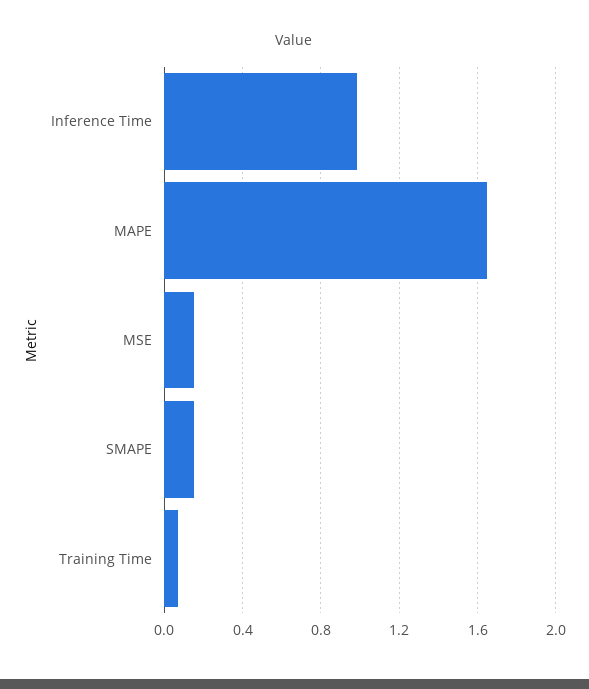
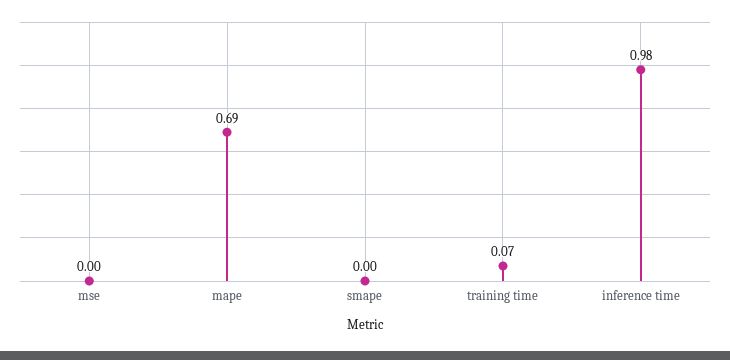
  {
    "Inference Time": 0.98,
-   "MAPE": 1.65,
+   "MAPE": 0.69,
-   "MSE": 0.15,
+   "MSE": 0,
-   "SMAPE": 0.15,
+   "SMAPE": 0,
    "Training Time": 0.07
  }

